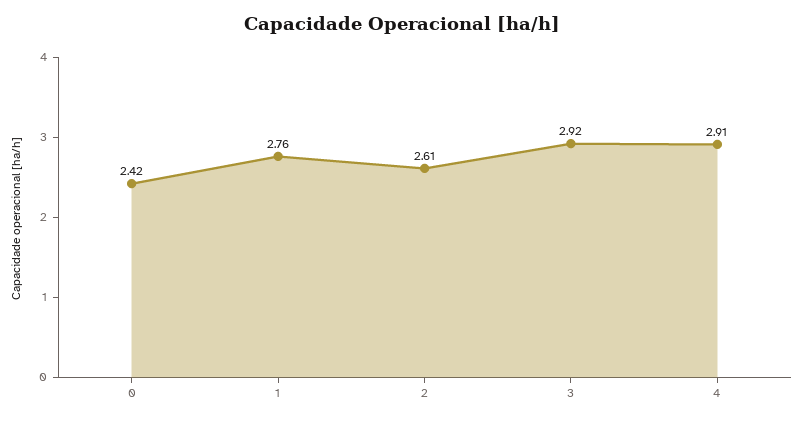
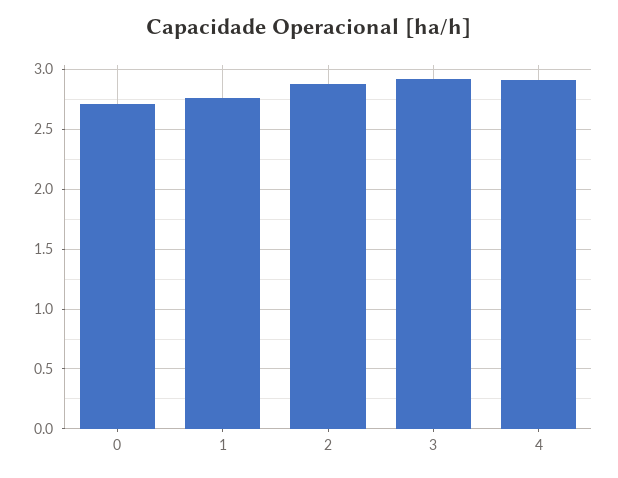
  {
-   "0": 2.42,
+   "0": 2.7,
    "1": 2.76,
-   "2": 2.61,
+   "2": 2.9,
    "3": 2.92,
    "4": 2.91
  }

